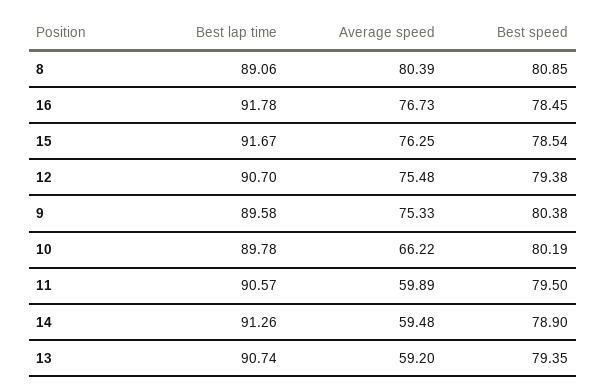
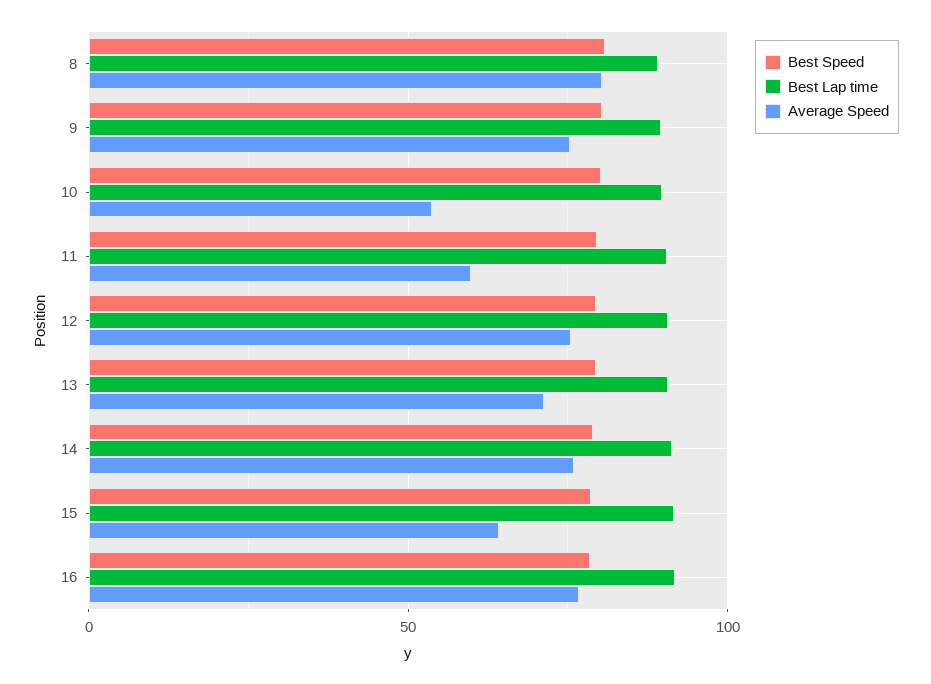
  {
    "Best lap time": {
      "8": 89.06,
      "16": 91.78,
      "15": 91.67,
      "12": 90.7,
      "9": 89.58,
      "10": 89.78,
      "11": 90.57,
      "14": 91.26,
      "13": 90.74
    },
    "Average speed": {
      "8": 80.39,
      "16": 76.73,
-     "15": 76.25,
+     "15": 65,
      "12": 75.48,
      "9": 75.33,
-     "10": 66.22,
+     "10": 55,
      "11": 59.89,
-     "14": 59.48,
+     "14": 75,
-     "13": 59.2
+     "13": 70
    },
    "Best speed": {
      "8": 80.85,
      "16": 78.45,
      "15": 78.54,
      "12": 79.38,
      "9": 80.38,
      "10": 80.19,
      "11": 79.5,
      "14": 78.9,
      "13": 79.35
    }
  }

